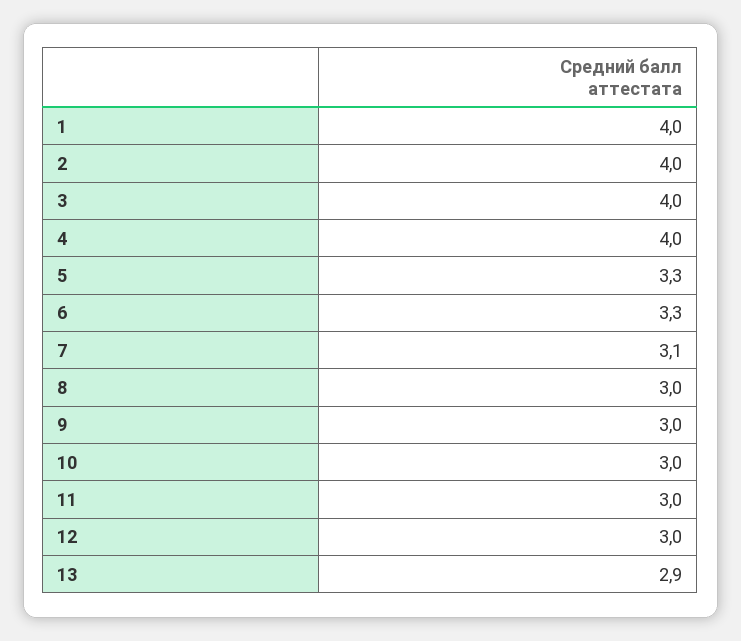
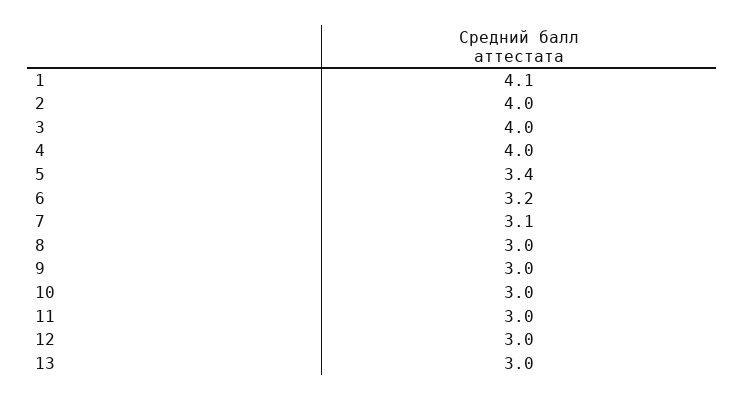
  {
-   "1": 4,
+   "1": 4.1,
    "2": 4,
    "3": 4,
    "4": 4,
-   "5": 3.3,
+   "5": 3.4,
-   "6": 3.3,
+   "6": 3.2,
    "7": 3.1,
    "8": 3,
    "9": 3,
    "10": 3,
    "11": 3,
    "12": 3,
-   "13": 2.9
+   "13": 3
  }

